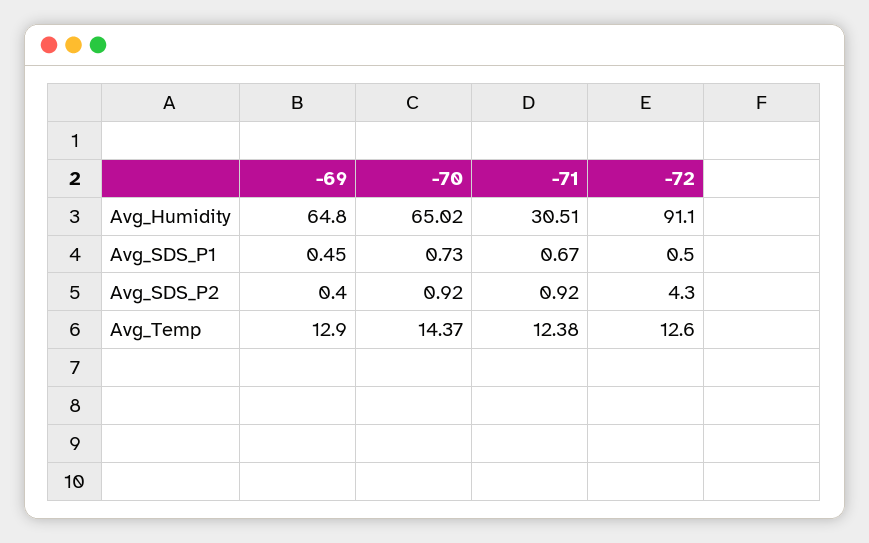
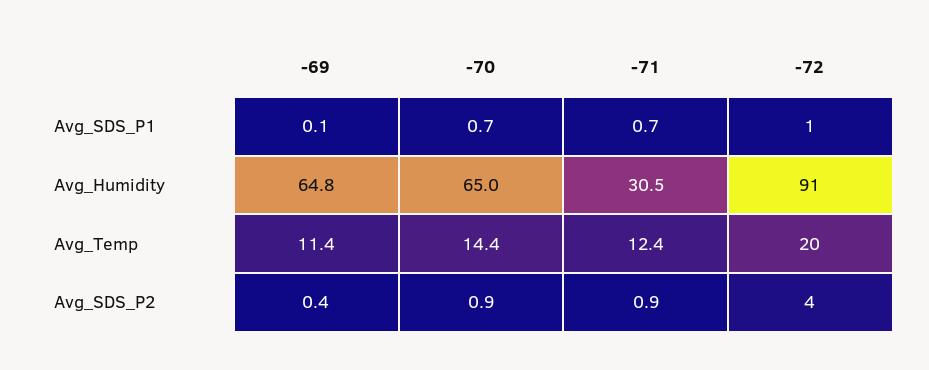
  {
    "-69": {
      "Avg_Humidity": 64.8,
-     "Avg_SDS_P1": 0.45,
+     "Avg_SDS_P1": 0.1,
      "Avg_SDS_P2": 0.4,
-     "Avg_Temp": 12.9
+     "Avg_Temp": 11.4
    },
    "-70": {
      "Avg_Humidity": 65.02,
      "Avg_SDS_P1": 0.73,
      "Avg_SDS_P2": 0.92,
      "Avg_Temp": 14.37
    },
    "-71": {
      "Avg_Humidity": 30.51,
      "Avg_SDS_P1": 0.67,
      "Avg_SDS_P2": 0.92,
      "Avg_Temp": 12.38
    },
    "-72": {
      "Avg_Humidity": 91.1,
      "Avg_SDS_P1": 0.5,
      "Avg_SDS_P2": 4.3,
-     "Avg_Temp": 12.6
+     "Avg_Temp": 20
    }
  }

